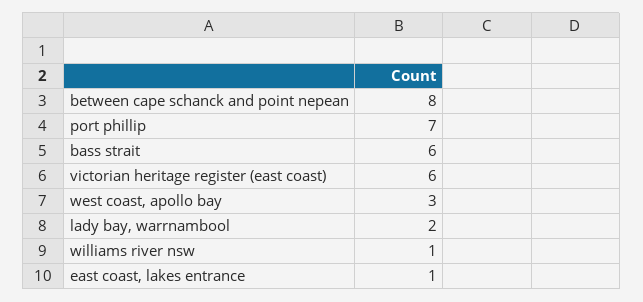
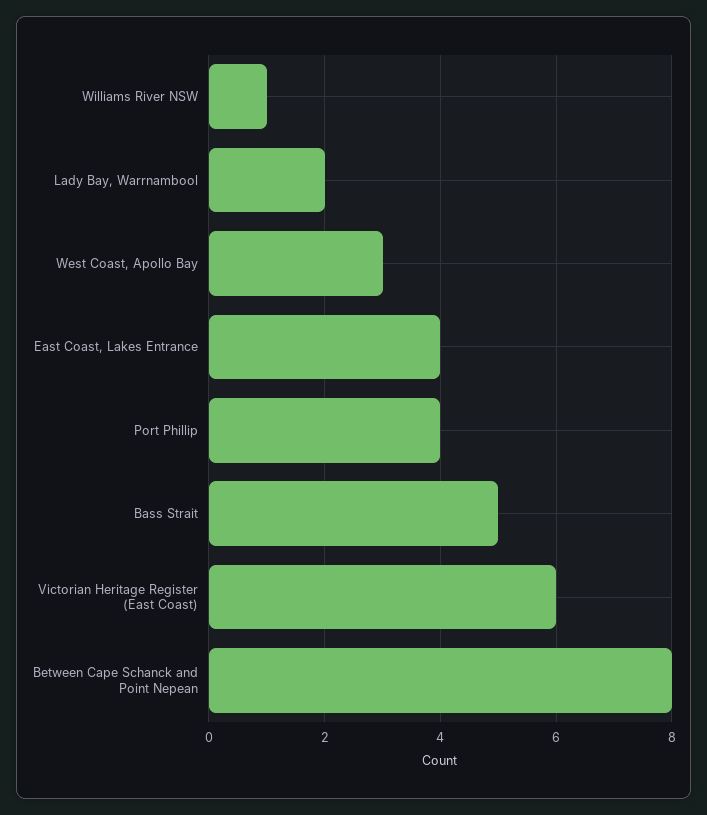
  {
    "between cape schanck and point nepean": 8,
-   "port phillip": 7,
+   "port phillip": 4,
-   "bass strait": 6,
+   "bass strait": 5,
    "victorian heritage register (east coast)": 6,
    "west coast, apollo bay": 3,
    "lady bay, warrnambool": 2,
    "williams river nsw": 1,
-   "east coast, lakes entrance": 1
+   "east coast, lakes entrance": 4
  }

